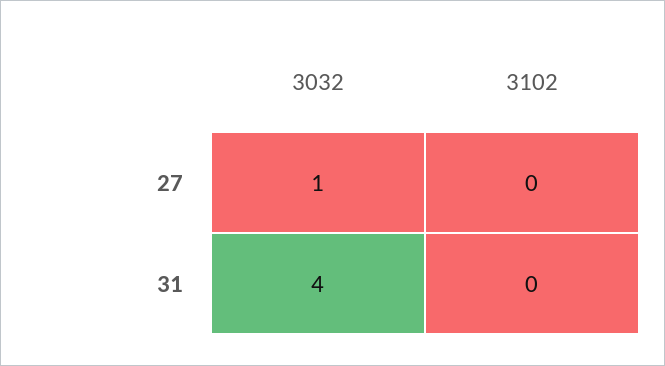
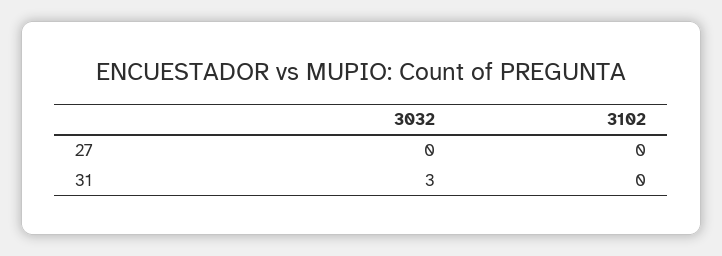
  {
    "3032": {
-     "27": 1,
+     "27": 0,
-     "31": 4
+     "31": 3
    },
    "3102": {
      "27": 0,
      "31": 0
    }
  }

